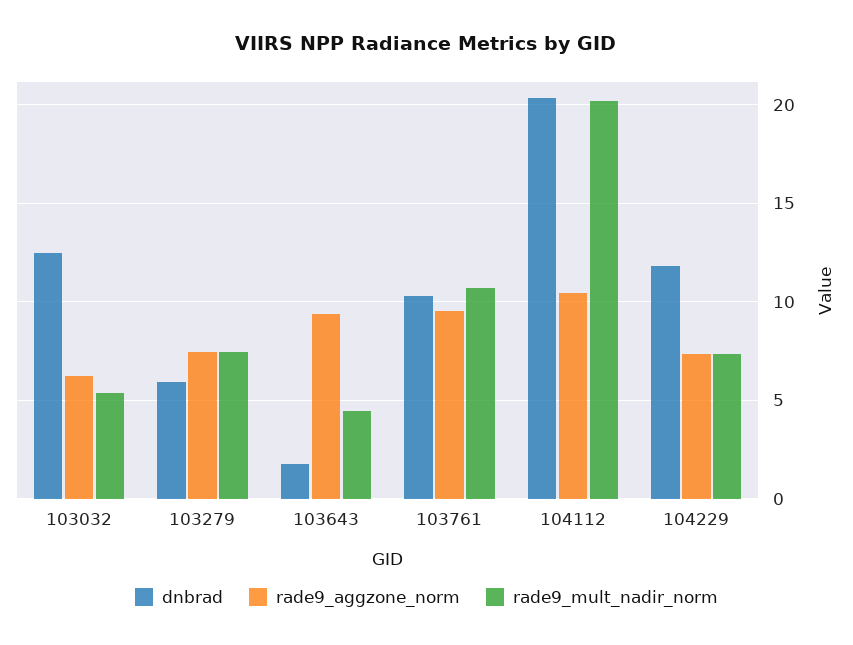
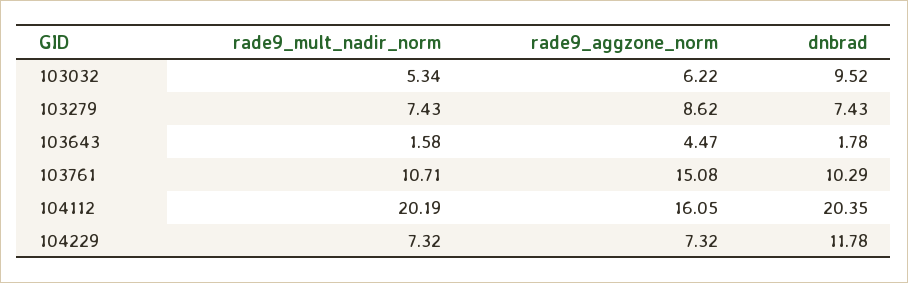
  {
    "dnbrad": {
-     "103032": 12.5,
+     "103032": 9.52,
-     "103279": 6,
+     "103279": 7.43,
      "103643": 1.78,
      "103761": 10.29,
      "104112": 20.35,
      "104229": 11.78
    },
    "rade9_aggzone_norm": {
      "103032": 6.22,
-     "103279": 7.5,
+     "103279": 8.62,
-     "103643": 9.5,
+     "103643": 4.47,
-     "103761": 9.5,
+     "103761": 15.08,
-     "104112": 10.5,
+     "104112": 16.05,
      "104229": 7.32
    },
    "rade9_mult_nadir_norm": {
      "103032": 5.34,
      "103279": 7.43,
-     "103643": 4.5,
+     "103643": 1.58,
      "103761": 10.71,
      "104112": 20.19,
      "104229": 7.32
    }
  }

